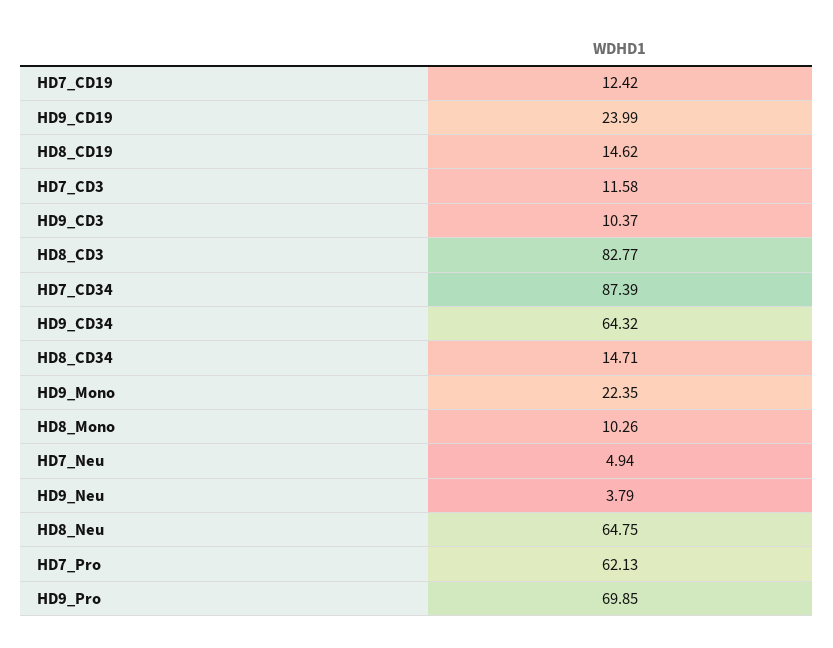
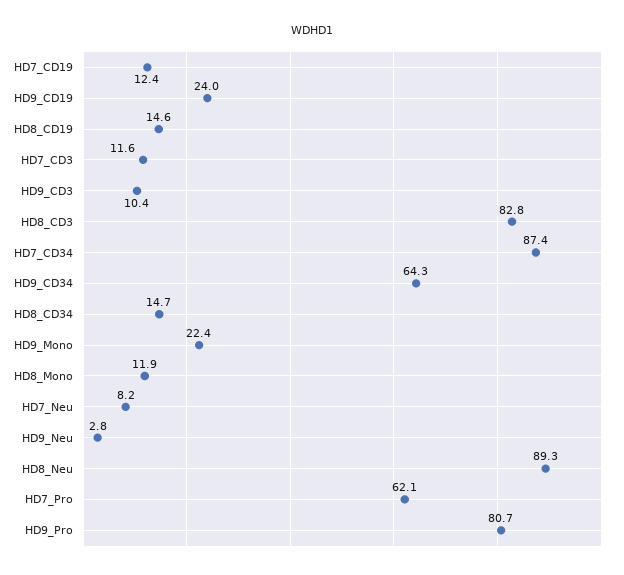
  {
    "HD7_CD19": 12.42,
    "HD9_CD19": 23.99,
    "HD8_CD19": 14.62,
    "HD7_CD3": 11.58,
    "HD9_CD3": 10.37,
    "HD8_CD3": 82.77,
    "HD7_CD34": 87.39,
    "HD9_CD34": 64.32,
    "HD8_CD34": 14.71,
    "HD9_Mono": 22.35,
-   "HD8_Mono": 10.26,
+   "HD8_Mono": 11.9,
-   "HD7_Neu": 4.94,
+   "HD7_Neu": 8.2,
-   "HD9_Neu": 3.79,
+   "HD9_Neu": 2.8,
-   "HD8_Neu": 64.75,
+   "HD8_Neu": 89.3,
    "HD7_Pro": 62.13,
-   "HD9_Pro": 69.85
+   "HD9_Pro": 80.7
  }

